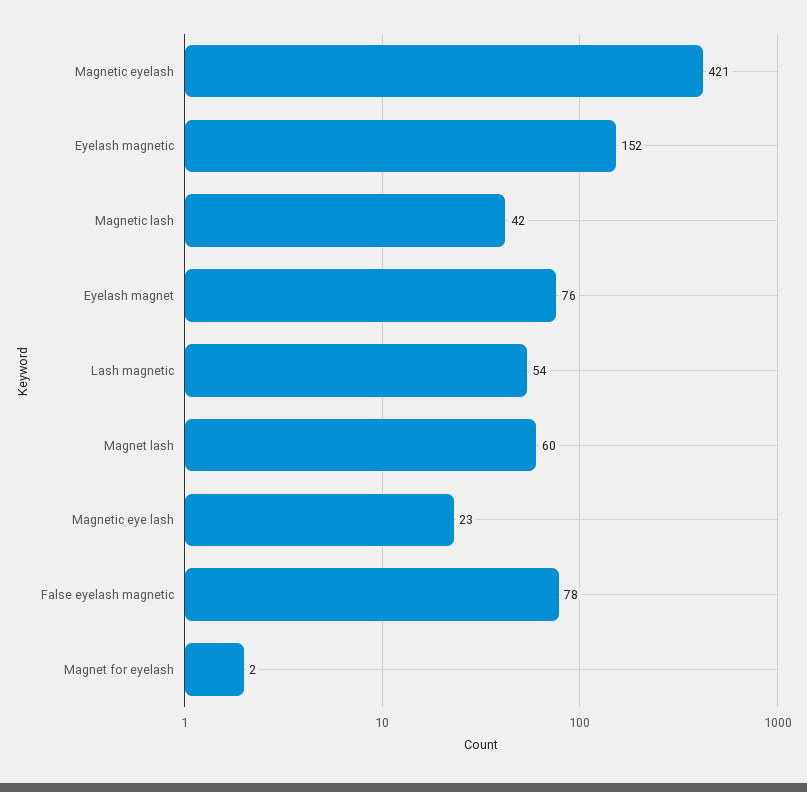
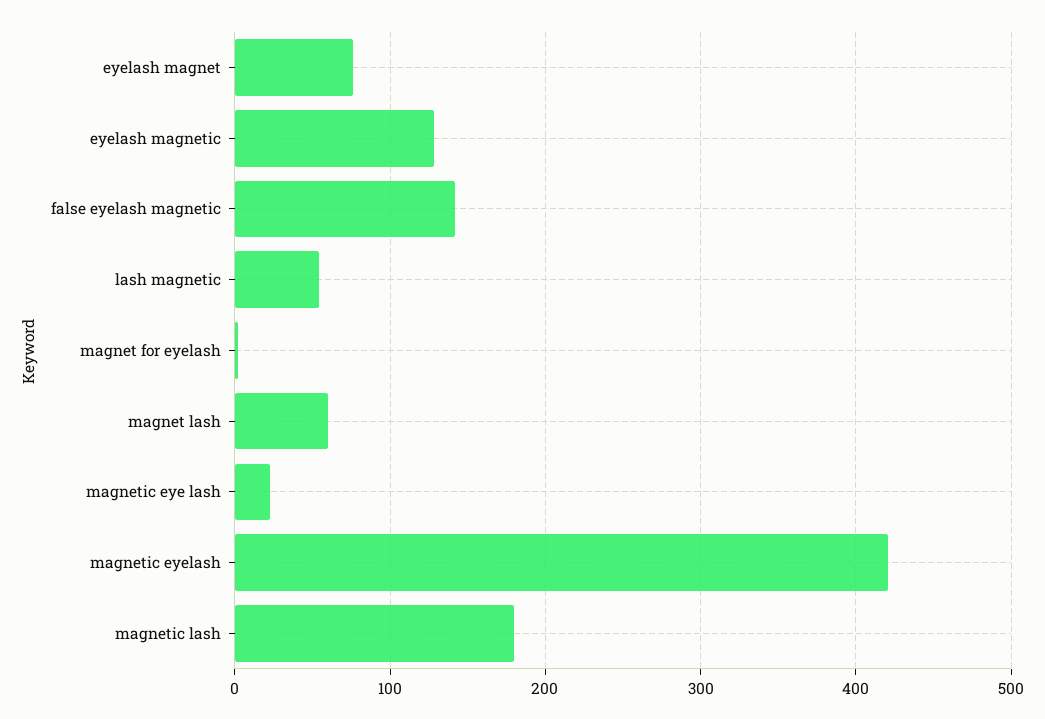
  {
    "Magnetic eyelash": 421,
-   "Eyelash magnetic": 152,
+   "Eyelash magnetic": 130,
-   "Magnetic lash": 42,
+   "Magnetic lash": 180,
    "Eyelash magnet": 76,
    "Lash magnetic": 54,
    "Magnet lash": 60,
    "Magnetic eye lash": 23,
-   "False eyelash magnetic": 78,
+   "False eyelash magnetic": 140,
    "Magnet for eyelash": 2
  }

